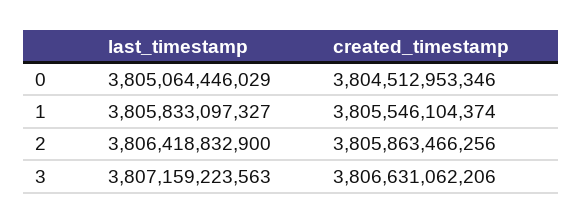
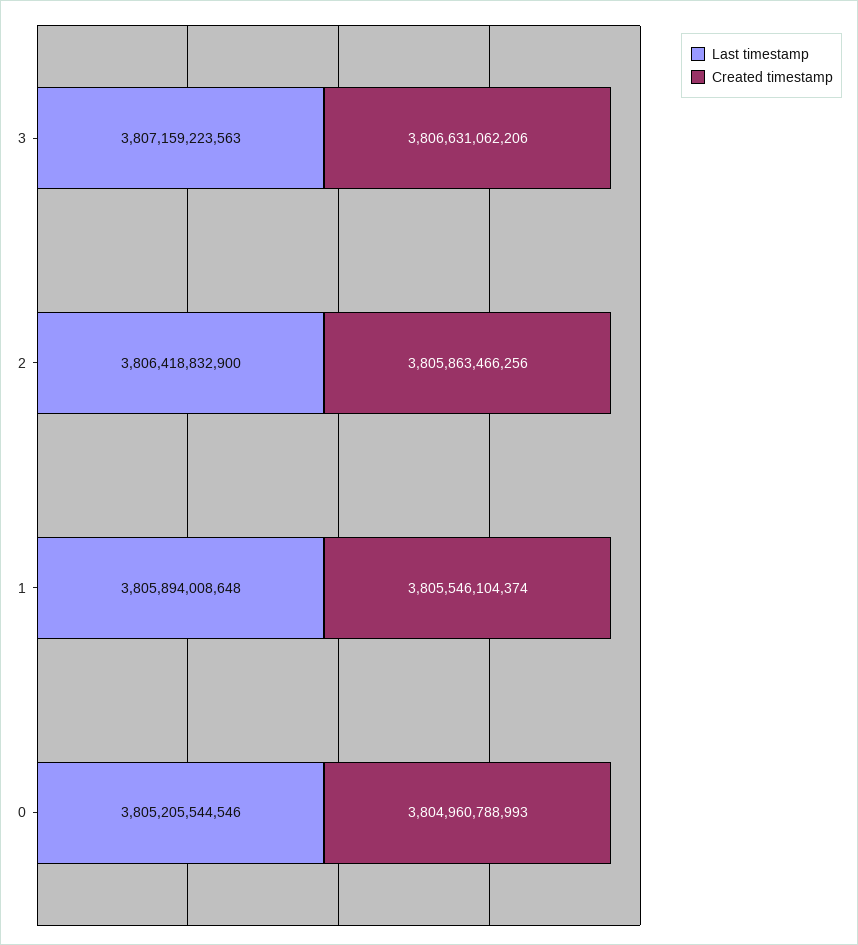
  {
    "last_timestamp": {
-     "0": 3805064446029,
+     "0": 3805205544546,
-     "1": 3805833097327,
+     "1": 3805894008648,
      "2": 3806418832900,
      "3": 3807159223563
    },
    "created_timestamp": {
-     "0": 3804512953346,
+     "0": 3804960788993,
      "1": 3805546104374,
      "2": 3805863466256,
      "3": 3806631062206
    }
  }

